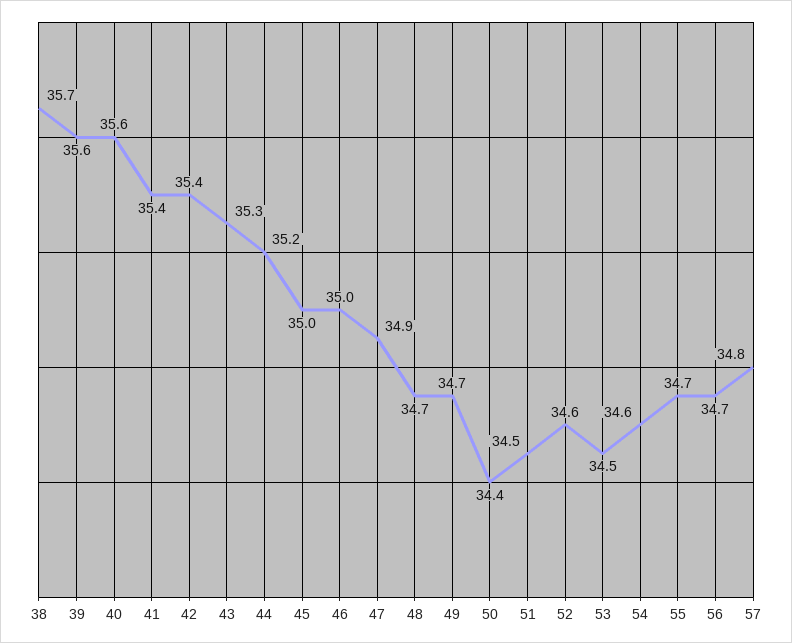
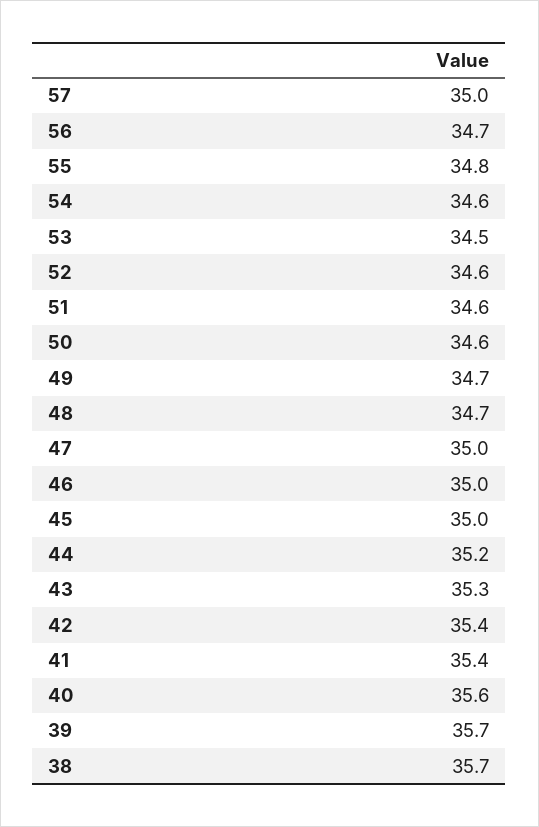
  {
    "38": 35.7,
-   "39": 35.6,
+   "39": 35.7,
    "40": 35.6,
    "41": 35.4,
    "42": 35.4,
    "43": 35.3,
    "44": 35.2,
    "45": 35,
    "46": 35,
-   "47": 34.9,
+   "47": 35,
    "48": 34.7,
    "49": 34.7,
-   "50": 34.4,
+   "50": 34.6,
-   "51": 34.5,
+   "51": 34.6,
    "52": 34.6,
    "53": 34.5,
    "54": 34.6,
-   "55": 34.7,
+   "55": 34.8,
    "56": 34.7,
-   "57": 34.8
+   "57": 35
  }

